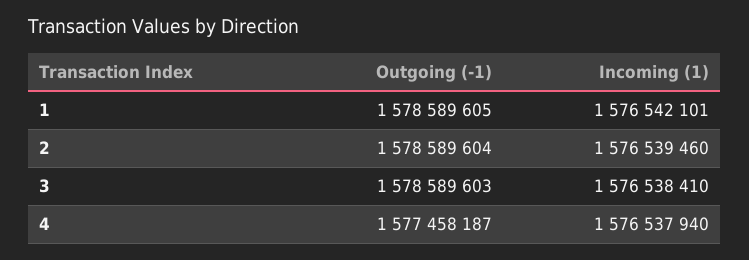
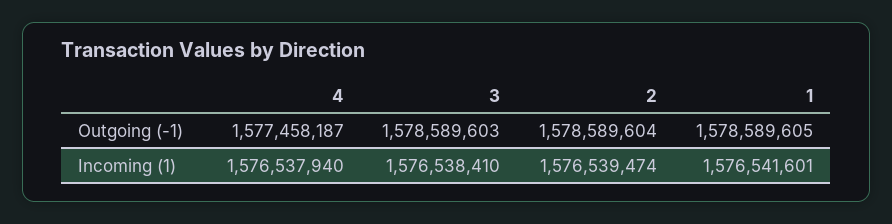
  {
    "Outgoing (-1)": {
      "1": 1578589605,
      "2": 1578589604,
      "3": 1578589603,
      "4": 1577458187
    },
    "Incoming (1)": {
-     "1": 1576542101,
+     "1": 1576541601,
-     "2": 1576539460,
+     "2": 1576539474,
      "3": 1576538410,
      "4": 1576537940
    }
  }

